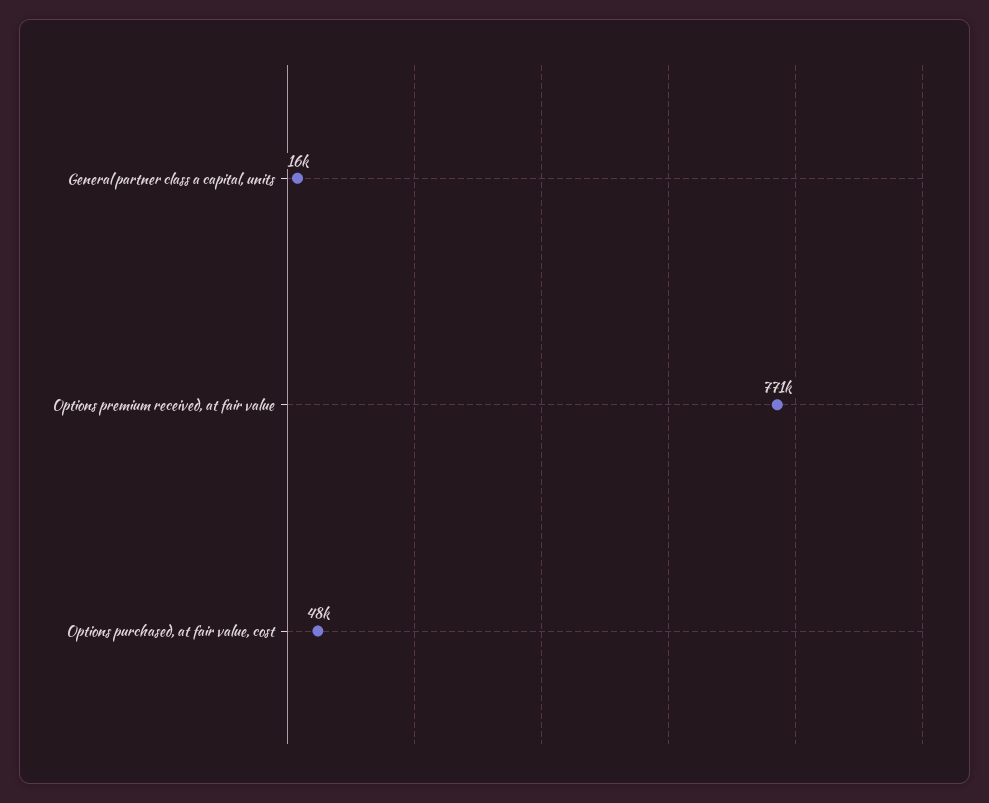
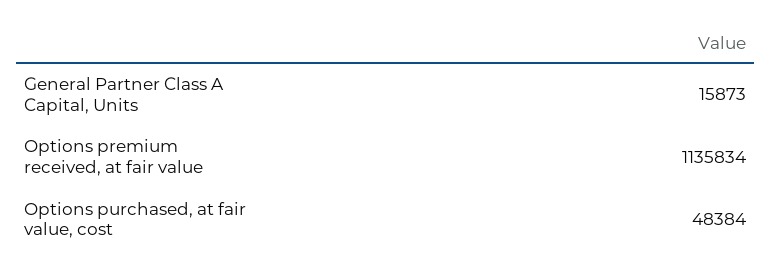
  {
    "General partner class a capital, units": 15873,
-   "Options premium received, at fair value": 771000,
+   "Options premium received, at fair value": 1135834,
    "Options purchased, at fair value, cost": 48384
  }

